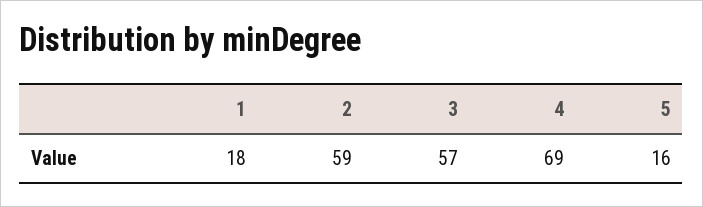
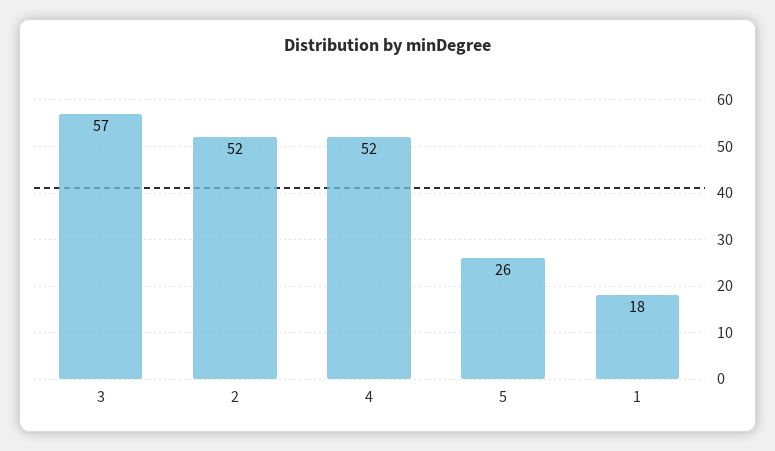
  {
    "1": 18,
-   "2": 59,
+   "2": 52,
    "3": 57,
-   "4": 69,
+   "4": 52,
-   "5": 16
+   "5": 26
  }

